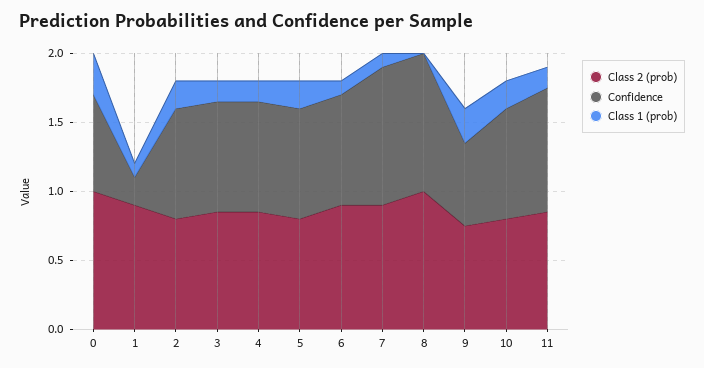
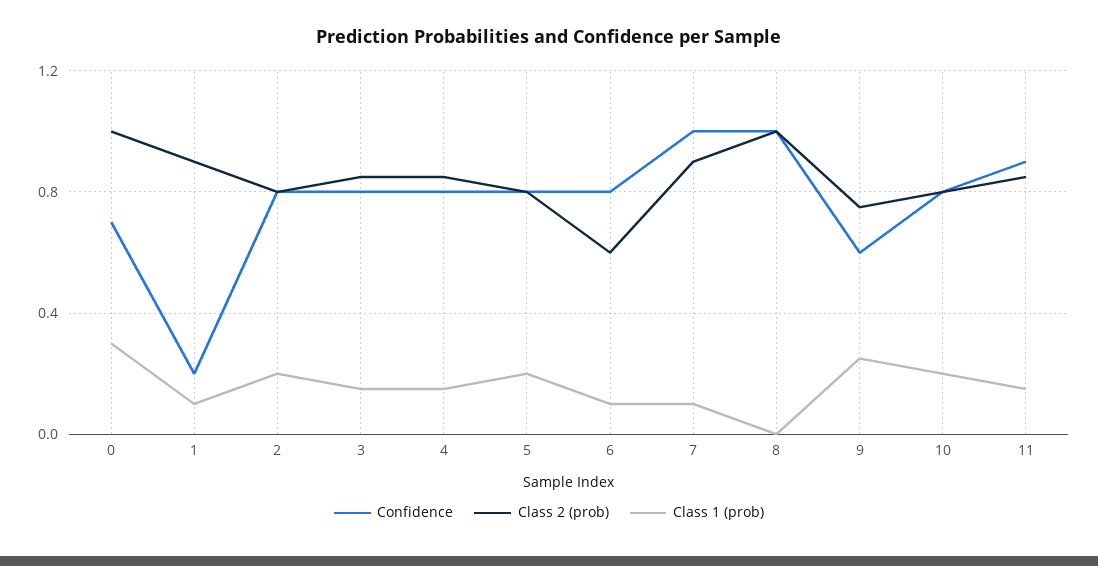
  {
    "Class 2 (prob)": {
      "0": 1,
      "1": 0.9,
      "2": 0.8,
      "3": 0.85,
      "4": 0.85,
      "5": 0.8,
-     "6": 0.9,
+     "6": 0.6,
      "7": 0.9,
      "8": 1,
      "9": 0.75,
      "10": 0.8,
      "11": 0.85
    },
    "Confidence": {
      "0": 0.7,
      "1": 0.2,
      "2": 0.8,
      "3": 0.8,
      "4": 0.8,
      "5": 0.8,
      "6": 0.8,
      "7": 1,
      "8": 1,
      "9": 0.6,
      "10": 0.8,
      "11": 0.9
    },
    "Class 1 (prob)": {
      "0": 0.3,
      "1": 0.1,
      "2": 0.2,
      "3": 0.15,
      "4": 0.15,
      "5": 0.2,
      "6": 0.1,
      "7": 0.1,
      "8": 0,
      "9": 0.25,
      "10": 0.2,
      "11": 0.15
    }
  }

